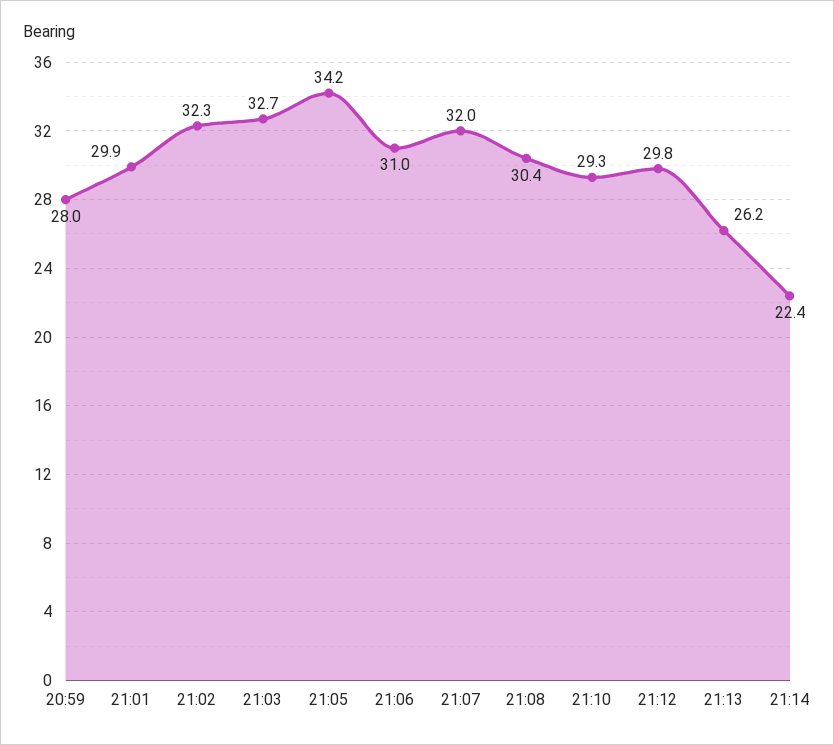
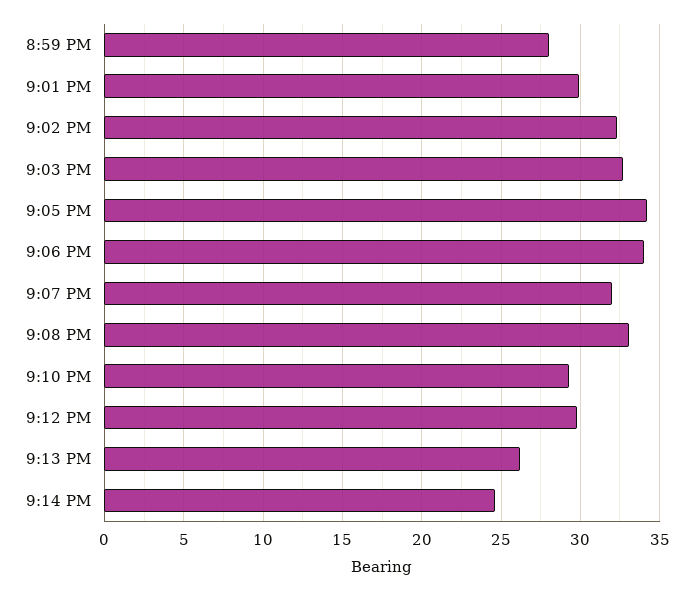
  {
    "20:59": 28,
    "21:01": 29.9,
    "21:02": 32.3,
    "21:03": 32.7,
    "21:05": 34.2,
-   "21:06": 31,
+   "21:06": 34,
    "21:07": 32,
-   "21:08": 30.4,
+   "21:08": 33,
    "21:10": 29.3,
    "21:12": 29.8,
    "21:13": 26.2,
-   "21:14": 22.4
+   "21:14": 24.5
  }

